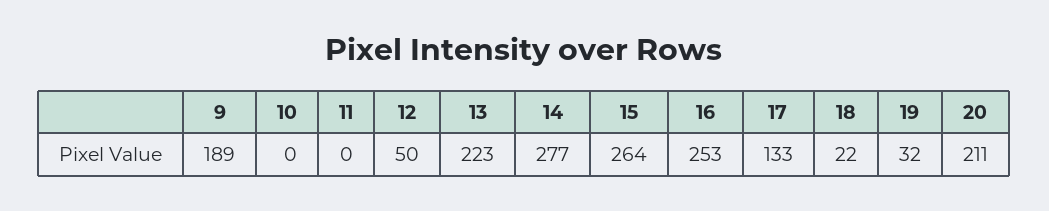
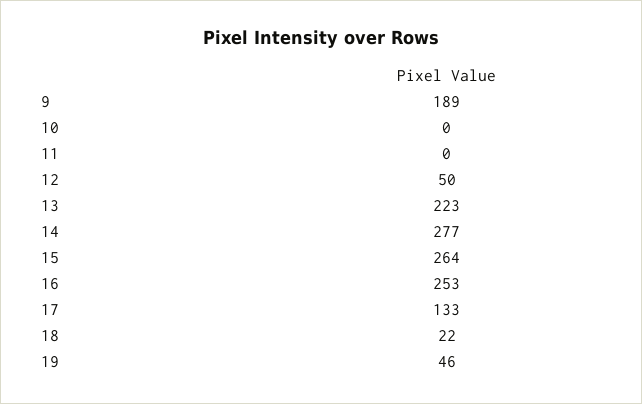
  {
    "9": 189,
    "10": 0,
    "11": 0,
    "12": 50,
    "13": 223,
    "14": 277,
    "15": 264,
    "16": 253,
    "17": 133,
    "18": 22,
-   "19": 32,
+   "19": 46
-   "20": 211
  }

